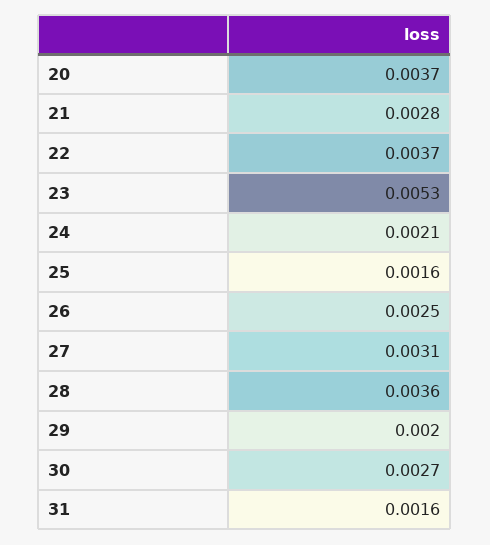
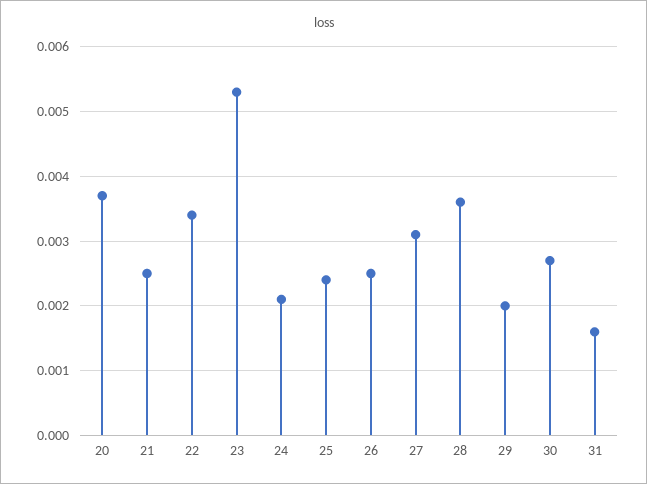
  {
    "20": 0.0037,
-   "21": 0.0028,
+   "21": 0.0025,
-   "22": 0.0037,
+   "22": 0.0034,
    "23": 0.0053,
    "24": 0.0021,
-   "25": 0.0016,
+   "25": 0.0024,
    "26": 0.0025,
    "27": 0.0031,
    "28": 0.0036,
    "29": 0.002,
    "30": 0.0027,
    "31": 0.0016
  }

